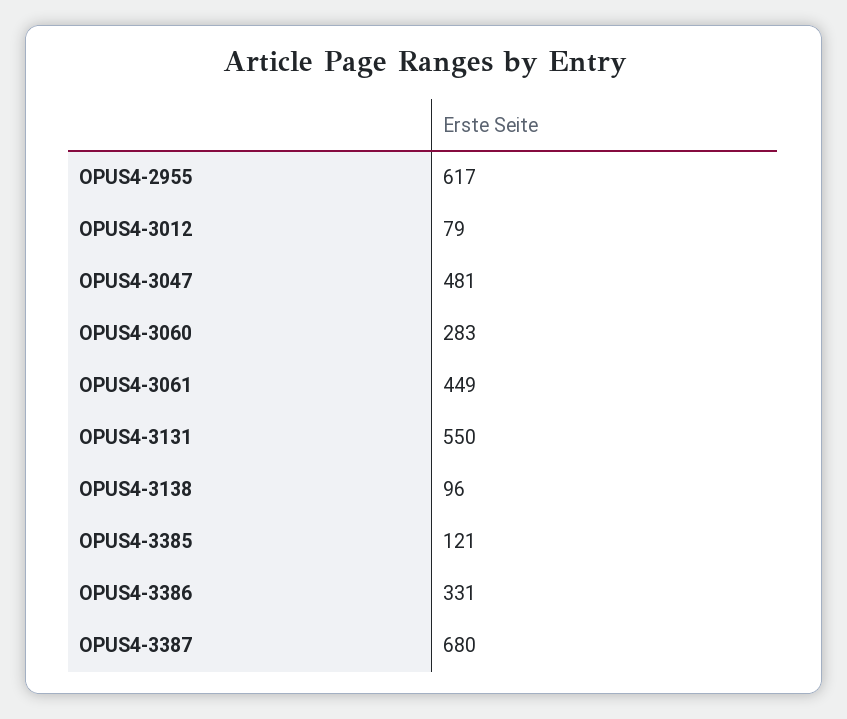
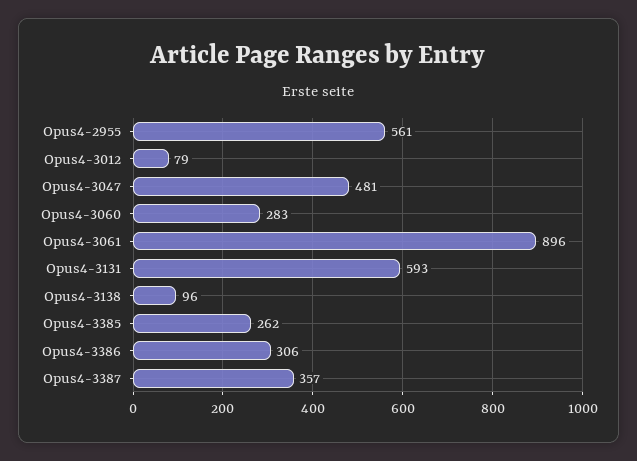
  {
-   "OPUS4-2955": 617,
+   "OPUS4-2955": 561,
    "OPUS4-3012": 79,
    "OPUS4-3047": 481,
    "OPUS4-3060": 283,
-   "OPUS4-3061": 449,
+   "OPUS4-3061": 896,
-   "OPUS4-3131": 550,
+   "OPUS4-3131": 593,
    "OPUS4-3138": 96,
-   "OPUS4-3385": 121,
+   "OPUS4-3385": 262,
-   "OPUS4-3386": 331,
+   "OPUS4-3386": 306,
-   "OPUS4-3387": 680
+   "OPUS4-3387": 357
  }

